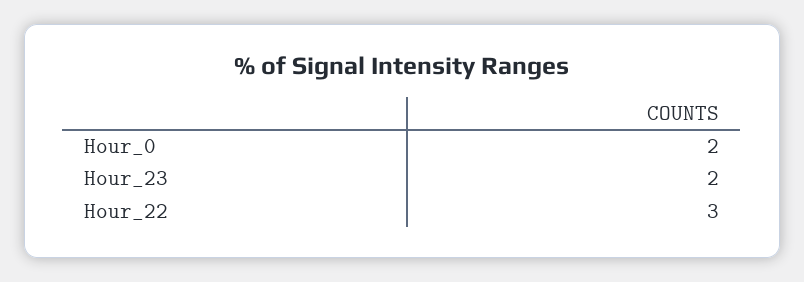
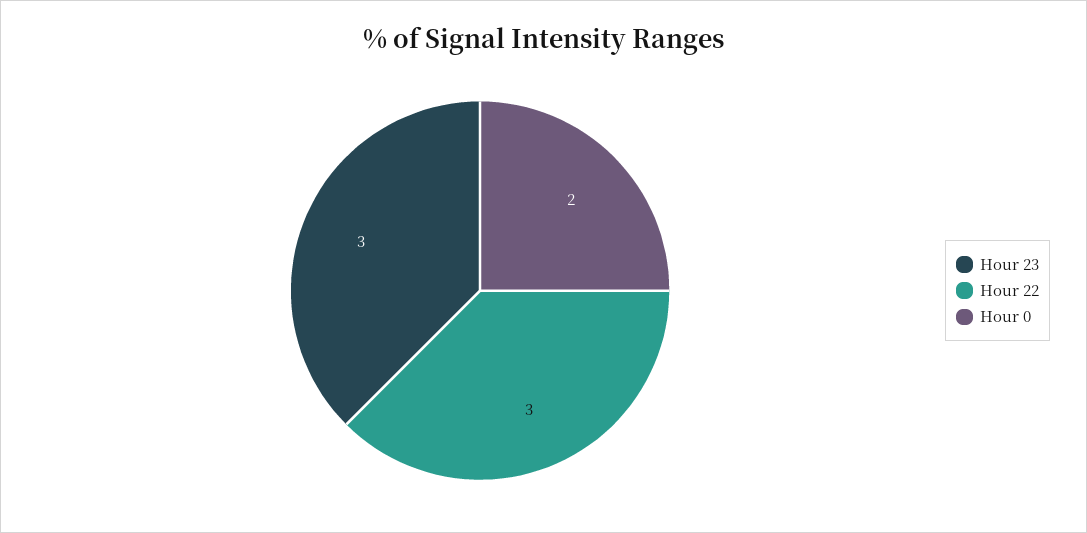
  {
    "Hour_0": 2,
-   "Hour_23": 2,
+   "Hour_23": 3,
    "Hour_22": 3
  }

